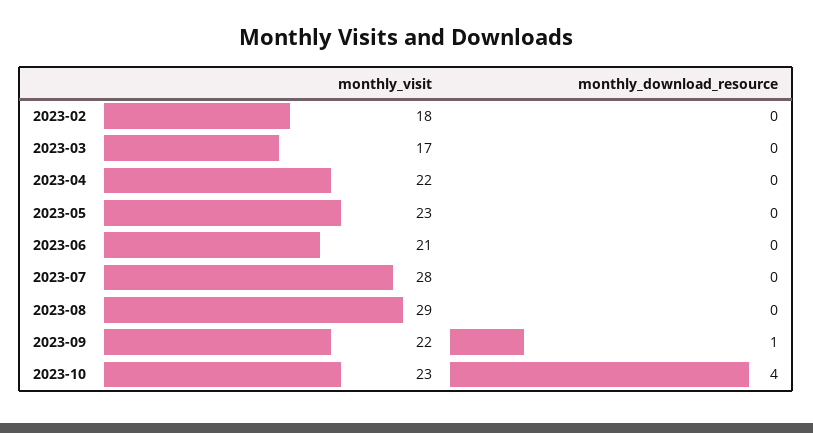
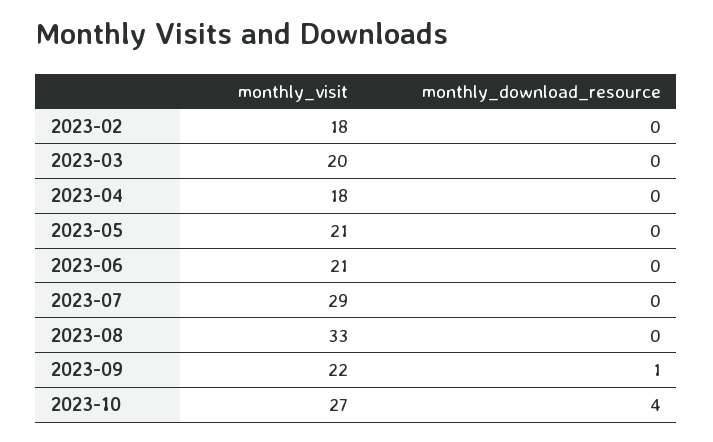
  {
    "monthly_visit": {
      "2023-02": 18,
-     "2023-03": 17,
+     "2023-03": 20,
-     "2023-04": 22,
+     "2023-04": 18,
-     "2023-05": 23,
+     "2023-05": 21,
      "2023-06": 21,
-     "2023-07": 28,
+     "2023-07": 29,
-     "2023-08": 29,
+     "2023-08": 33,
      "2023-09": 22,
-     "2023-10": 23
+     "2023-10": 27
    },
    "monthly_download_resource": {
      "2023-02": 0,
      "2023-03": 0,
      "2023-04": 0,
      "2023-05": 0,
      "2023-06": 0,
      "2023-07": 0,
      "2023-08": 0,
      "2023-09": 1,
      "2023-10": 4
    }
  }

